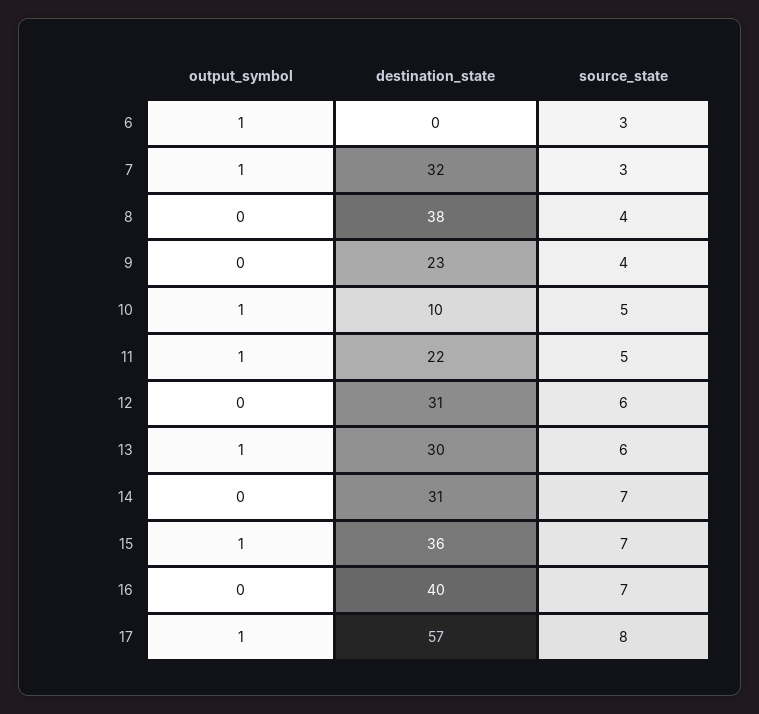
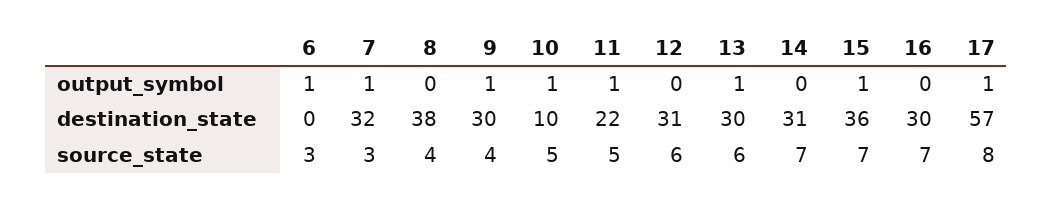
  {
    "output_symbol": {
      "6": 1,
      "7": 1,
      "8": 0,
-     "9": 0,
+     "9": 1,
      "10": 1,
      "11": 1,
      "12": 0,
      "13": 1,
      "14": 0,
      "15": 1,
      "16": 0,
      "17": 1
    },
    "destination_state": {
      "6": 0,
      "7": 32,
      "8": 38,
-     "9": 23,
+     "9": 30,
      "10": 10,
      "11": 22,
      "12": 31,
      "13": 30,
      "14": 31,
      "15": 36,
-     "16": 40,
+     "16": 30,
      "17": 57
    },
    "source_state": {
      "6": 3,
      "7": 3,
      "8": 4,
      "9": 4,
      "10": 5,
      "11": 5,
      "12": 6,
      "13": 6,
      "14": 7,
      "15": 7,
      "16": 7,
      "17": 8
    }
  }

